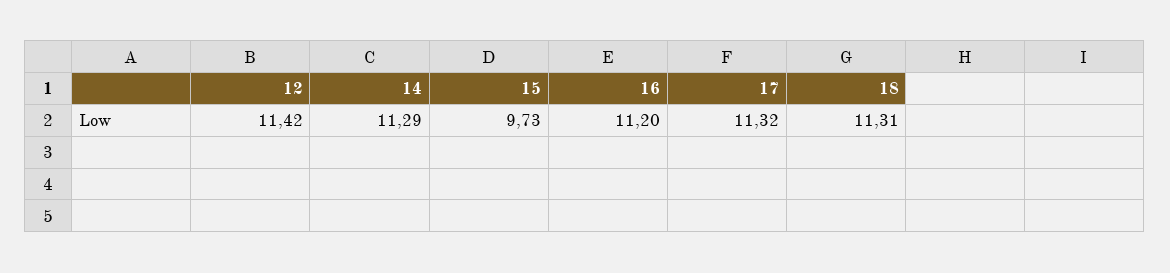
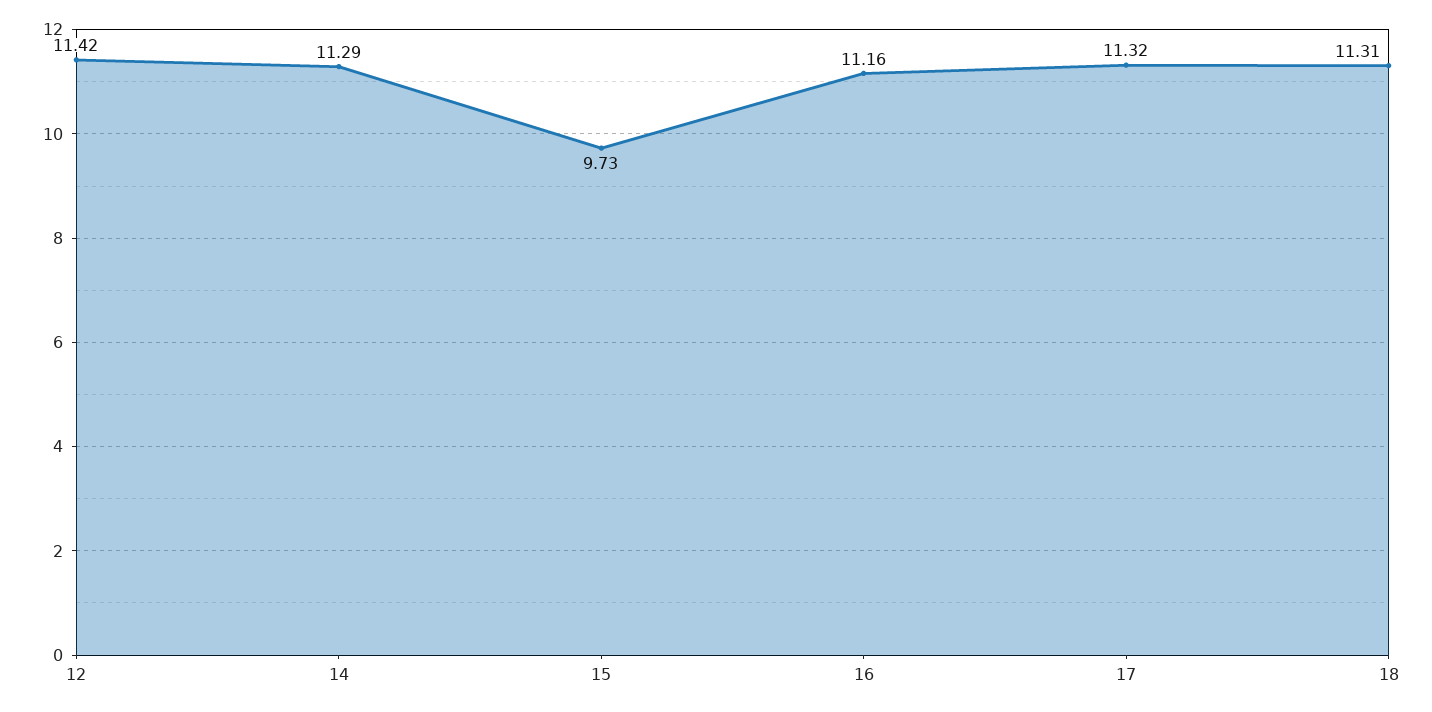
  {
    "12": 11.42,
    "14": 11.29,
    "15": 9.73,
-   "16": 11.2,
+   "16": 11.16,
    "17": 11.32,
    "18": 11.31
  }

